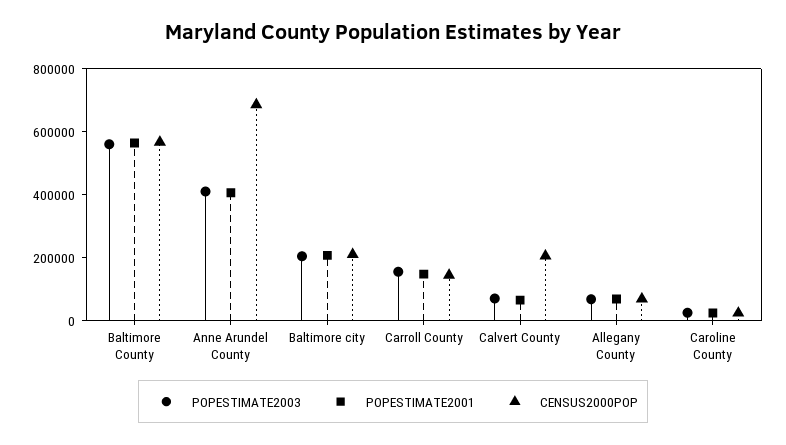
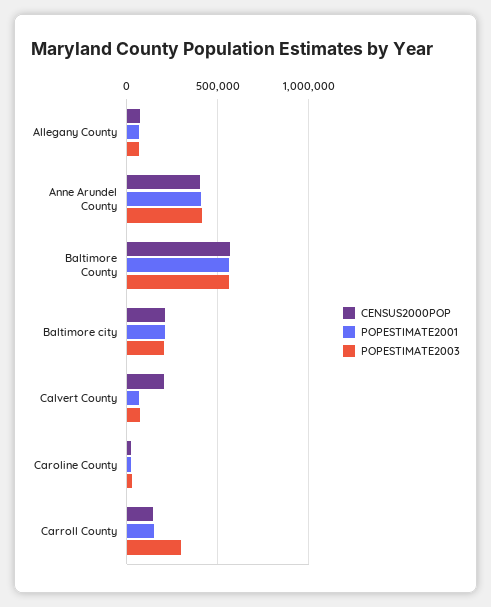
  {
    "POPESTIMATE2003": {
      "Baltimore County": 550000,
      "Anne Arundel County": 400000,
      "Baltimore city": 200000,
-     "Carroll County": 150000,
+     "Carroll County": 300000,
      "Calvert County": 50000,
      "Allegany County": 50000,
      "Caroline County": 50000
    },
    "POPESTIMATE2001": {
      "Baltimore County": 550000,
      "Anne Arundel County": 400000,
      "Baltimore city": 200000,
      "Carroll County": 150000,
      "Calvert County": 50000,
      "Allegany County": 50000,
      "Caroline County": 0
    },
    "CENSUS2000POP": {
      "Baltimore County": 550000,
-     "Anne Arundel County": 700000,
+     "Anne Arundel County": 400000,
      "Baltimore city": 200000,
      "Carroll County": 150000,
      "Calvert County": 200000,
      "Allegany County": 50000,
      "Caroline County": 0
    }
  }

